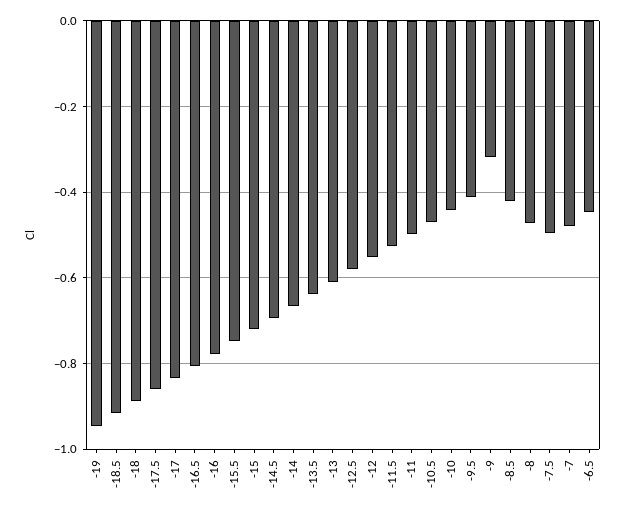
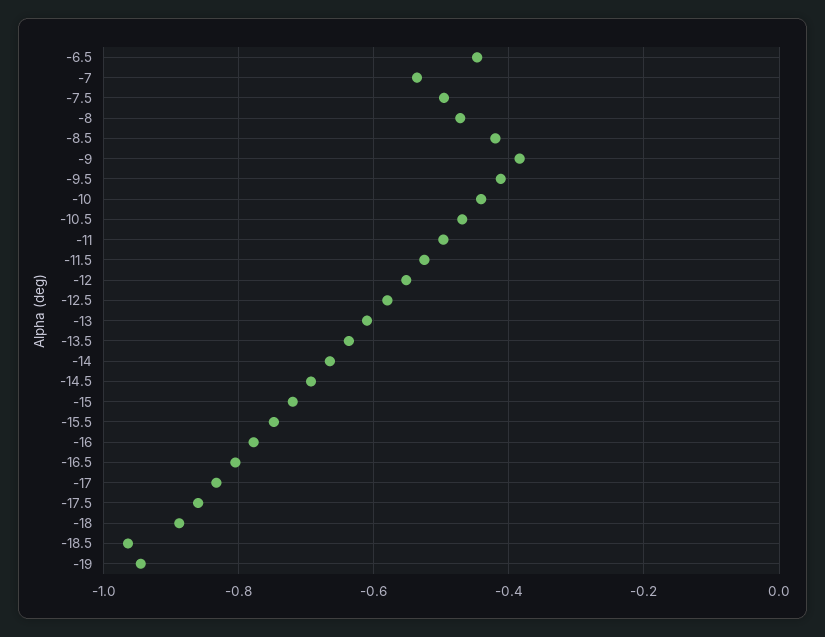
  {
    "-19": -0.94,
-   "-18.5": -0.92,
+   "-18.5": -0.96,
    "-18": -0.88,
    "-17.5": -0.86,
    "-17": -0.84,
    "-16.5": -0.8,
    "-16": -0.78,
    "-15.5": -0.74,
    "-15": -0.72,
    "-14.5": -0.7,
    "-14": -0.66,
    "-13.5": -0.64,
    "-13": -0.62,
    "-12.5": -0.58,
    "-12": -0.56,
    "-11.5": -0.52,
    "-11": -0.5,
    "-10.5": -0.46,
    "-10": -0.44,
    "-9.5": -0.42,
-   "-9": -0.32,
+   "-9": -0.38,
    "-8.5": -0.42,
    "-8": -0.48,
    "-7.5": -0.5,
-   "-7": -0.48,
+   "-7": -0.54,
    "-6.5": -0.44
  }

